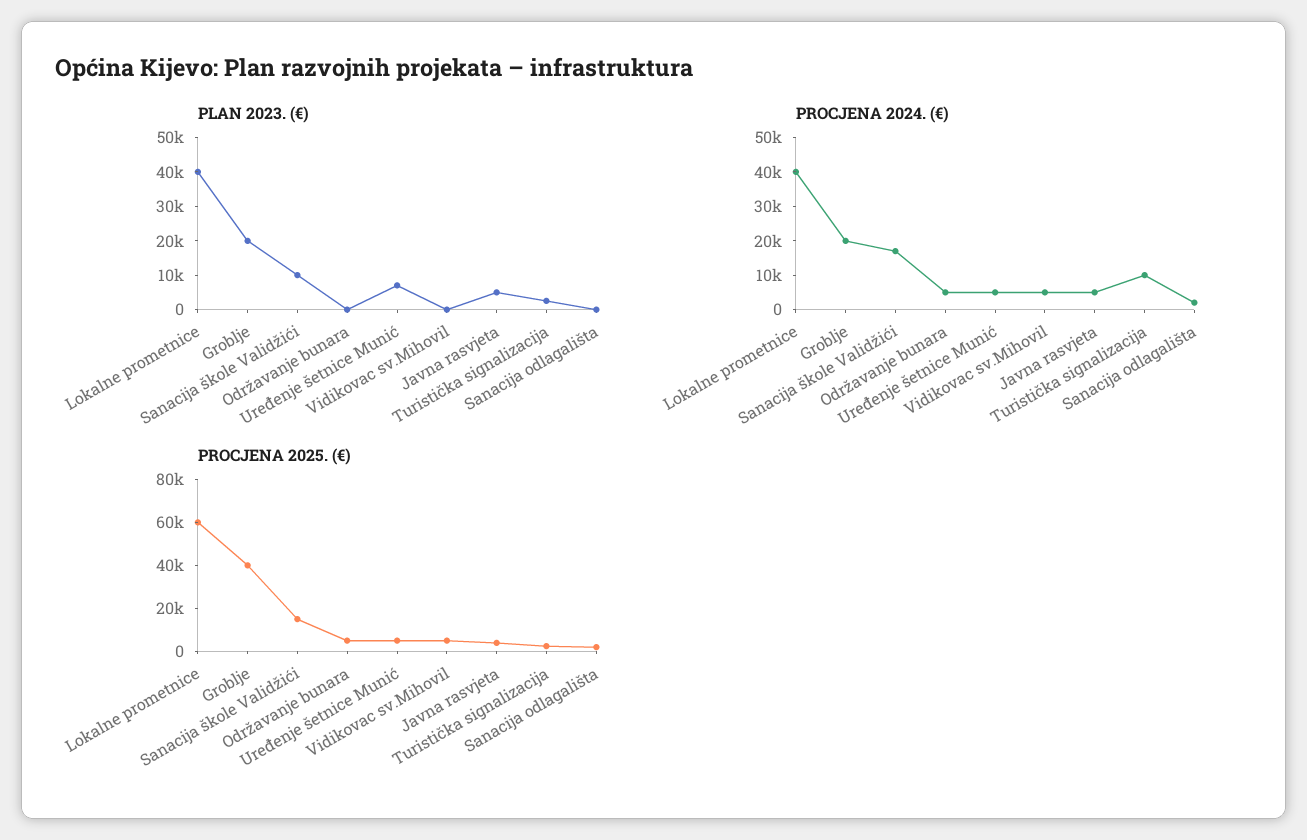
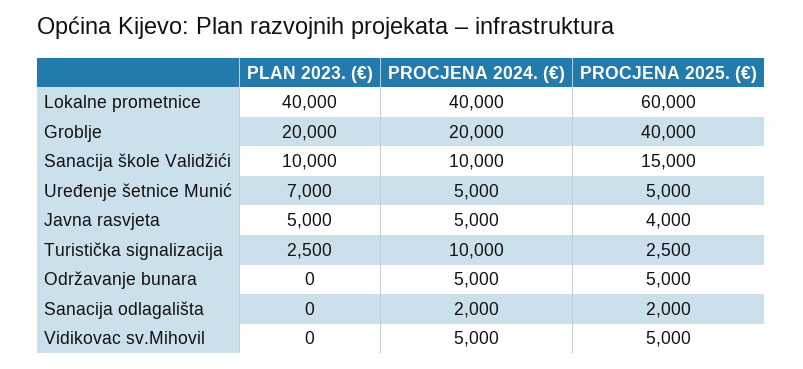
  {
    "PLAN 2023. (€)": {
      "Lokalne prometnice": 40000,
      "Groblje": 20000,
      "Sanacija škole Validžići": 10000,
      "Održavanje bunara": 0,
      "Uređenje šetnice Munić": 7000,
      "Vidikovac sv.Mihovil": 0,
      "Javna rasvjeta": 5000,
      "Turistička signalizacija": 2500,
      "Sanacija odlagališta": 0
    },
    "PROCJENA 2024. (€)": {
      "Lokalne prometnice": 40000,
      "Groblje": 20000,
-     "Sanacija škole Validžići": 17500,
+     "Sanacija škole Validžići": 10000,
      "Održavanje bunara": 5000,
      "Uređenje šetnice Munić": 5000,
      "Vidikovac sv.Mihovil": 5000,
      "Javna rasvjeta": 5000,
      "Turistička signalizacija": 10000,
      "Sanacija odlagališta": 2000
    },
    "PROCJENA 2025. (€)": {
      "Lokalne prometnice": 60000,
      "Groblje": 40000,
      "Sanacija škole Validžići": 15000,
      "Održavanje bunara": 5000,
      "Uređenje šetnice Munić": 5000,
      "Vidikovac sv.Mihovil": 5000,
      "Javna rasvjeta": 4000,
      "Turistička signalizacija": 2500,
      "Sanacija odlagališta": 2000
    }
  }

